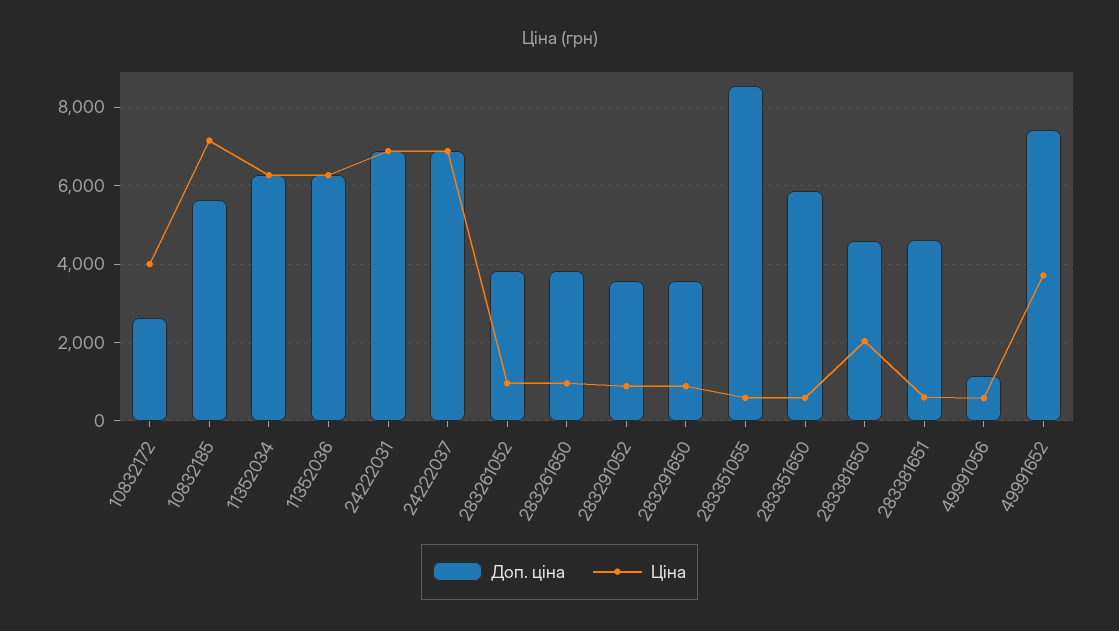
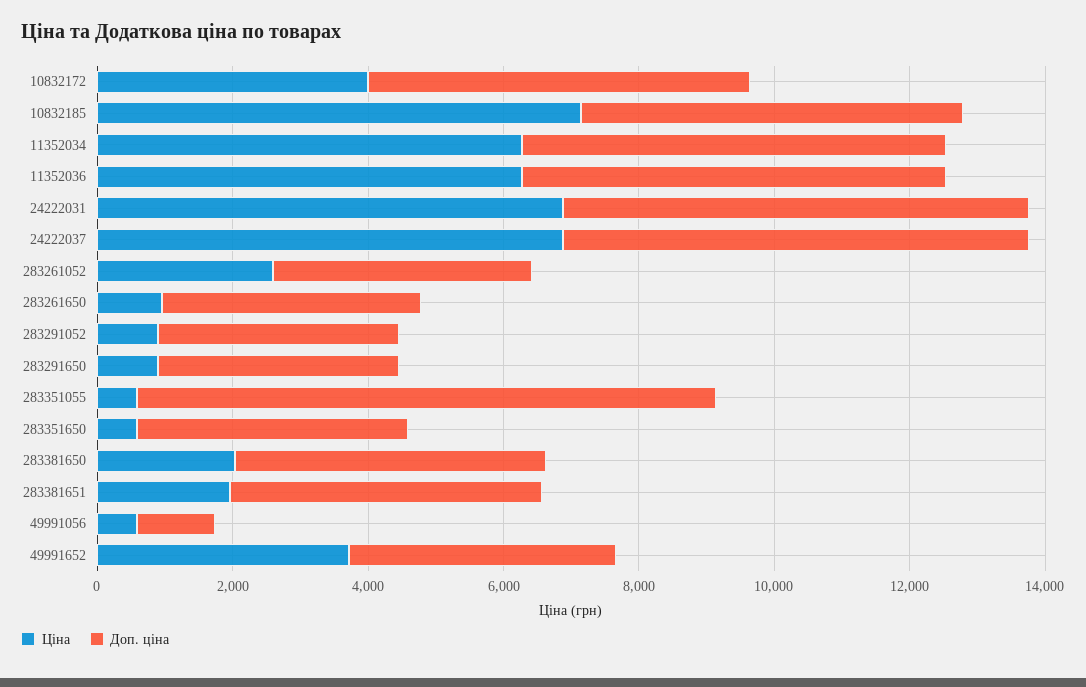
  {
    "Доп. ціна": {
-     "10832172": 2600,
+     "10832172": 5500,
      "10832185": 5600,
      "11352034": 6200,
      "11352036": 6200,
      "24222031": 6800,
      "24222037": 6800,
      "283261052": 3800,
      "283261650": 3800,
      "283291052": 3600,
      "283291650": 3600,
      "283351055": 8600,
-     "283351650": 5800,
+     "283351650": 4000,
      "283381650": 4600,
      "283381651": 4600,
      "49991056": 1200,
-     "49991652": 7400
+     "49991652": 4000
    },
    "Ціна": {
      "10832172": 4000,
      "10832185": 7200,
      "11352034": 6200,
      "11352036": 6200,
      "24222031": 6800,
      "24222037": 6800,
-     "283261052": 1000,
+     "283261052": 2500,
      "283261650": 1000,
      "283291052": 800,
      "283291650": 800,
      "283351055": 600,
      "283351650": 600,
      "283381650": 2000,
-     "283381651": 600,
+     "283381651": 2000,
      "49991056": 600,
      "49991652": 3800
    }
  }

